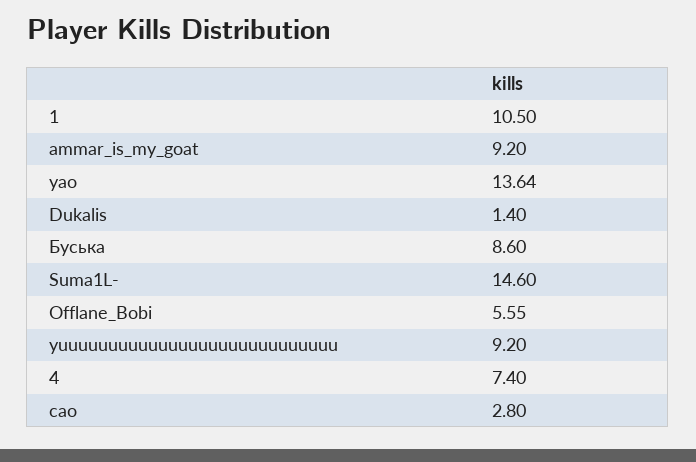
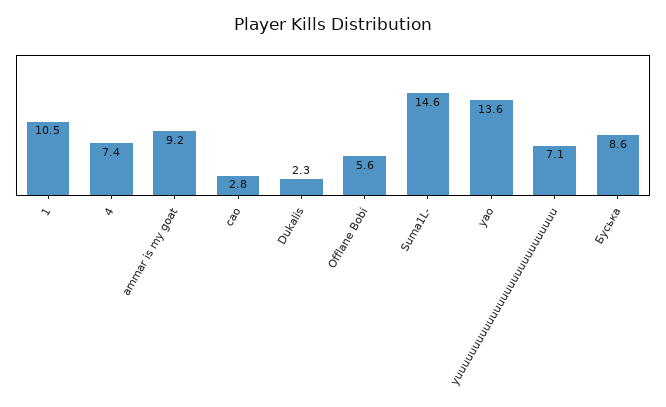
  {
    "1": 10.5,
    "ammar_is_my_goat": 9.2,
    "yao": 13.64,
-   "Dukalis": 1.4,
+   "Dukalis": 2.3,
    "Буська": 8.6,
    "Suma1L-": 14.6,
    "Offlane_Bobi": 5.55,
-   "yuuuuuuuuuuuuuuuuuuuuuuuuuuuu": 9.2,
+   "yuuuuuuuuuuuuuuuuuuuuuuuuuuuu": 7.1,
    "4": 7.4,
    "cao": 2.8
  }

